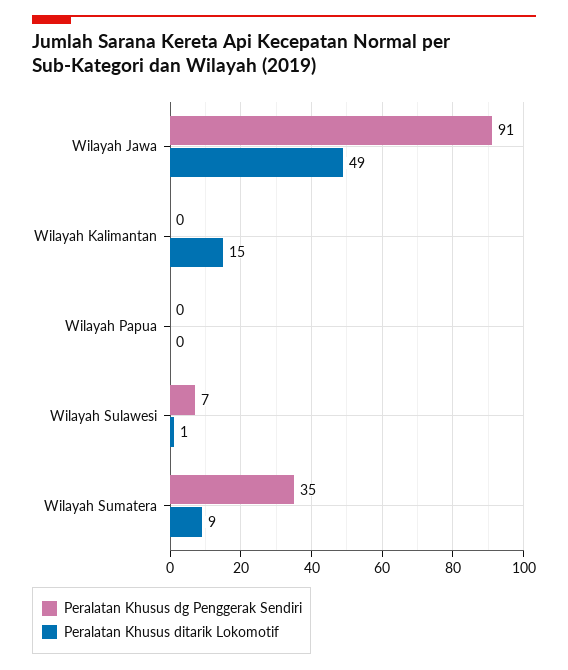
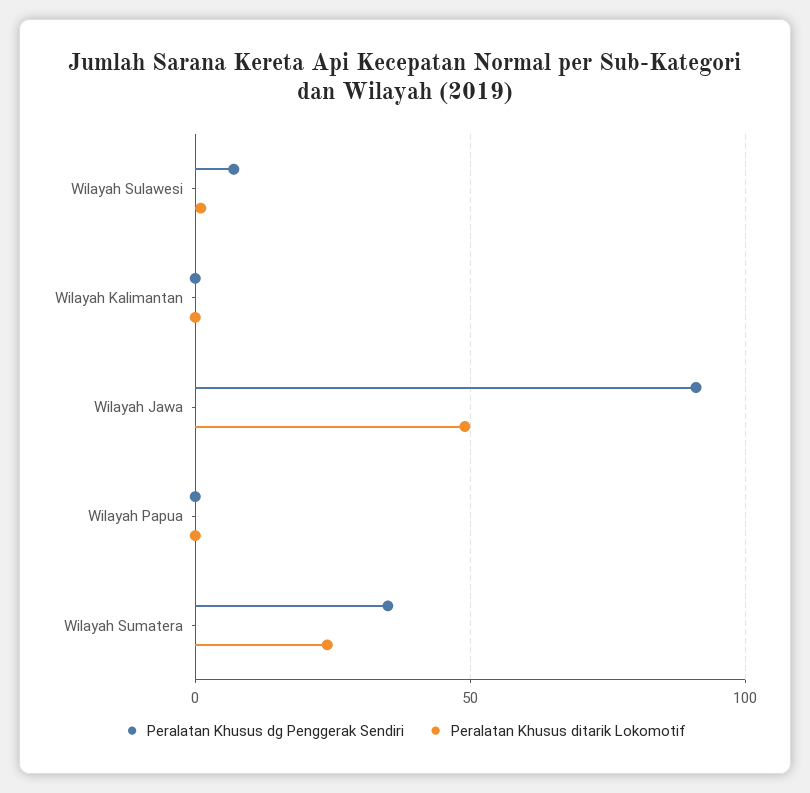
  {
    "Peralatan Khusus dg Penggerak Sendiri": {
      "Wilayah Jawa": 91,
      "Wilayah Kalimantan": 0,
      "Wilayah Papua": 0,
      "Wilayah Sulawesi": 7,
      "Wilayah Sumatera": 35
    },
    "Peralatan Khusus ditarik Lokomotif": {
      "Wilayah Jawa": 49,
-     "Wilayah Kalimantan": 15,
+     "Wilayah Kalimantan": 0,
      "Wilayah Papua": 0,
      "Wilayah Sulawesi": 1,
-     "Wilayah Sumatera": 9
+     "Wilayah Sumatera": 25
    }
  }

